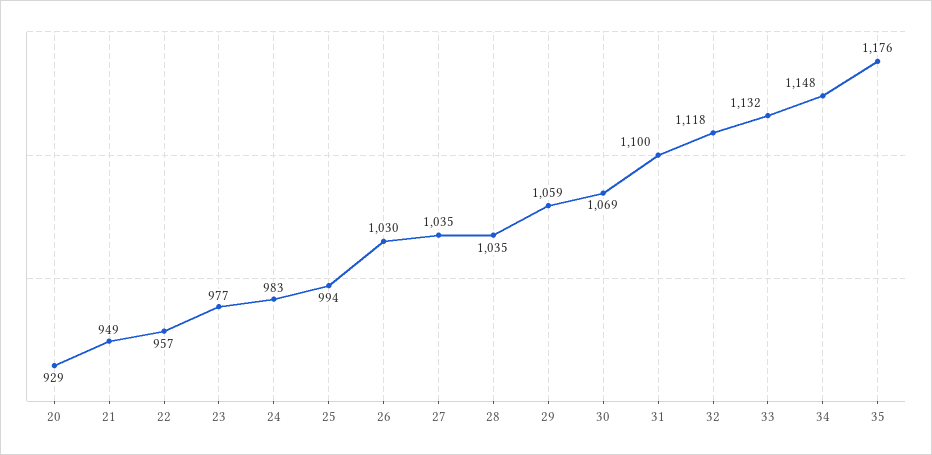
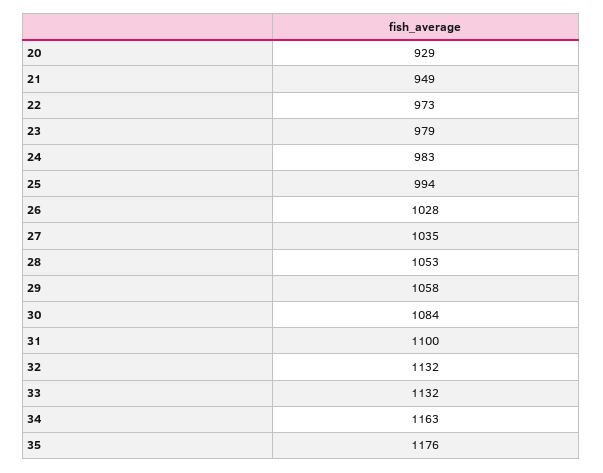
  {
    "20": 929,
    "21": 949,
-   "22": 957,
+   "22": 973,
-   "23": 977,
+   "23": 979,
    "24": 983,
    "25": 994,
-   "26": 1030,
+   "26": 1028,
    "27": 1035,
-   "28": 1035,
+   "28": 1053,
-   "29": 1059,
+   "29": 1058,
-   "30": 1069,
+   "30": 1084,
    "31": 1100,
-   "32": 1118,
+   "32": 1132,
    "33": 1132,
-   "34": 1148,
+   "34": 1163,
    "35": 1176
  }

